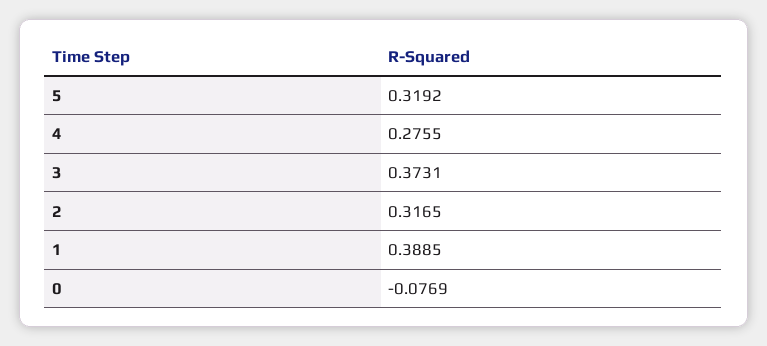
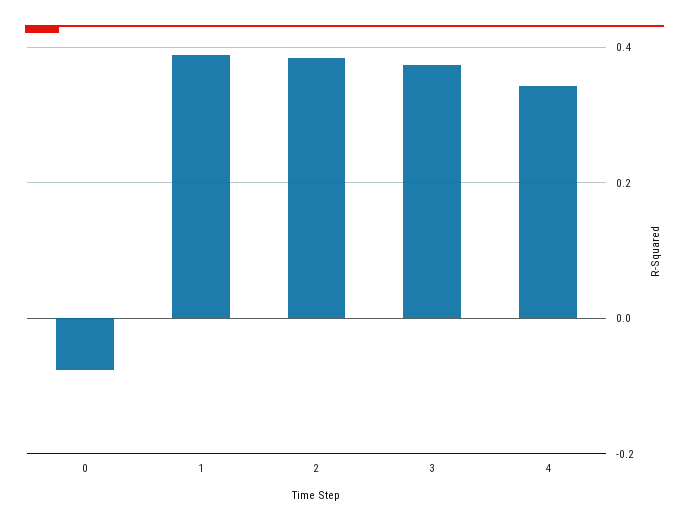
  {
-   "5": 0.3192,
-   "4": 0.2755,
+   "4": 0.34,
    "3": 0.3731,
-   "2": 0.3165,
+   "2": 0.38,
    "1": 0.3885,
    "0": -0.0769
  }

